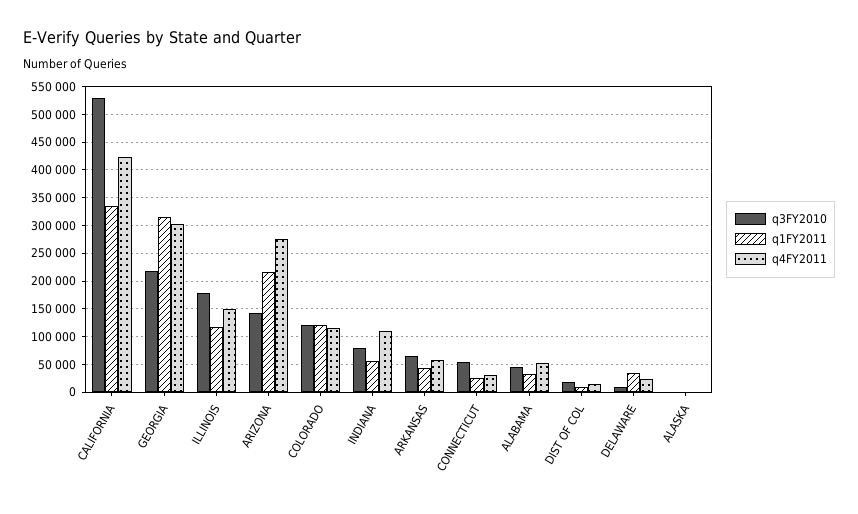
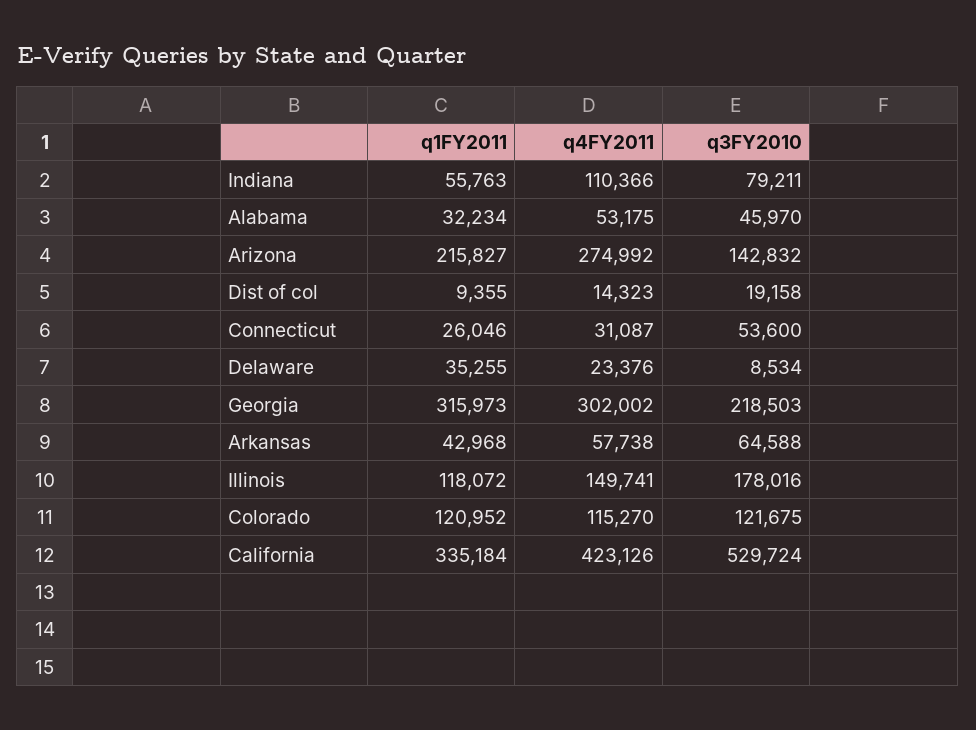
  {
    "q3FY2010": {
      "CALIFORNIA": 529724,
      "GEORGIA": 218503,
      "ILLINOIS": 178016,
      "ARIZONA": 142832,
      "COLORADO": 121675,
      "INDIANA": 79211,
      "ARKANSAS": 64588,
      "CONNECTICUT": 53600,
      "ALABAMA": 45970,
      "DIST OF COL": 19158,
-     "DELAWARE": 8534,
+     "DELAWARE": 8534
-     "ALASKA": 0
    },
    "q1FY2011": {
      "CALIFORNIA": 335184,
      "GEORGIA": 315973,
      "ILLINOIS": 118072,
      "ARIZONA": 215827,
      "COLORADO": 120952,
      "INDIANA": 55763,
      "ARKANSAS": 42968,
      "CONNECTICUT": 26046,
      "ALABAMA": 32234,
      "DIST OF COL": 9355,
-     "DELAWARE": 35255,
+     "DELAWARE": 35255
-     "ALASKA": 0
    },
    "q4FY2011": {
      "CALIFORNIA": 423126,
      "GEORGIA": 302002,
      "ILLINOIS": 149741,
      "ARIZONA": 274992,
      "COLORADO": 115270,
      "INDIANA": 110366,
      "ARKANSAS": 57738,
      "CONNECTICUT": 31087,
      "ALABAMA": 53175,
      "DIST OF COL": 14323,
-     "DELAWARE": 23376,
+     "DELAWARE": 23376
-     "ALASKA": 0
    }
  }

